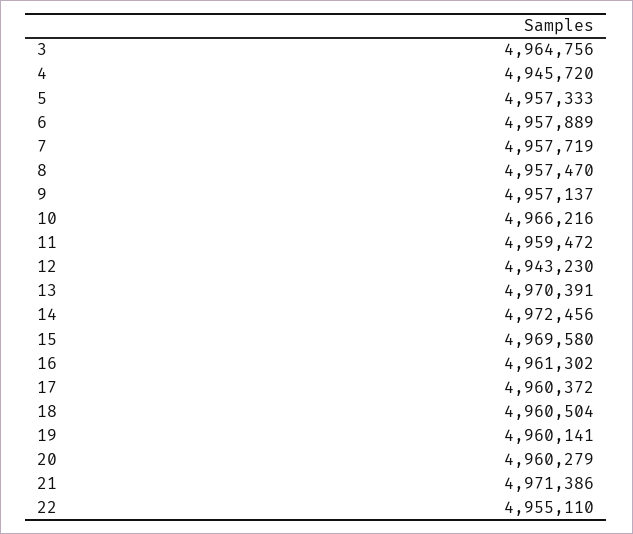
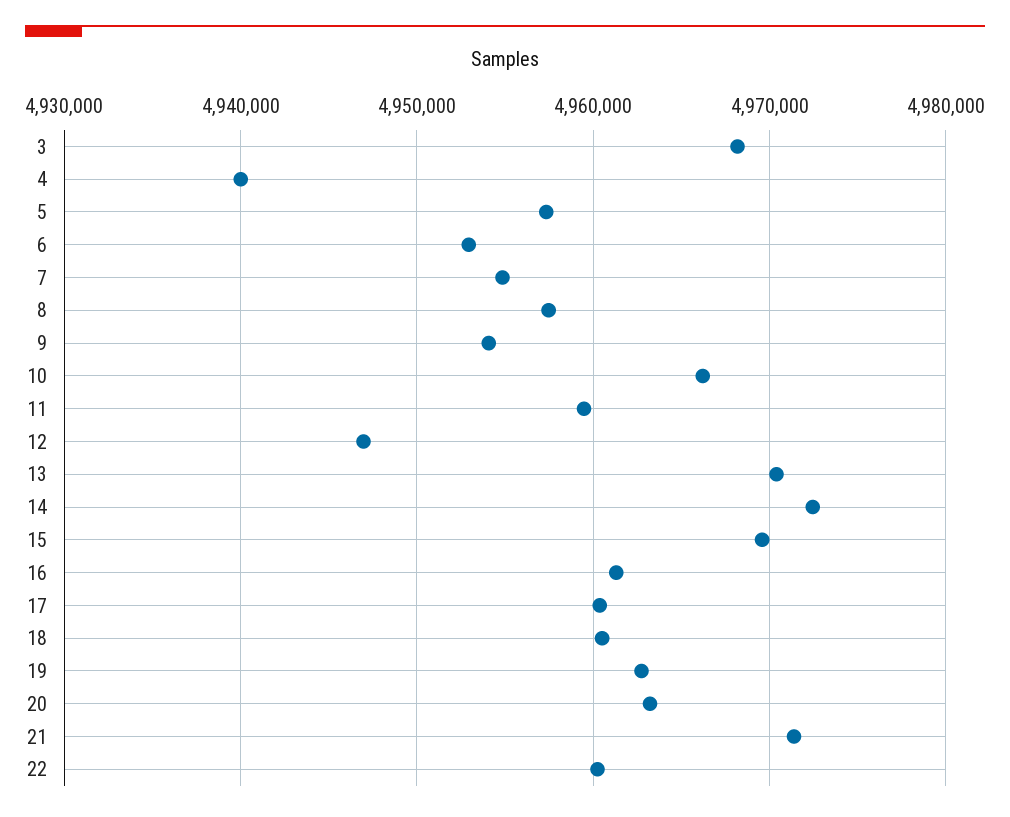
  {
-   "3": 4964756,
+   "3": 4968000,
-   "4": 4945720,
+   "4": 4940000,
    "5": 4957333,
-   "6": 4957889,
+   "6": 4953000,
-   "7": 4957719,
+   "7": 4955000,
    "8": 4957470,
-   "9": 4957137,
+   "9": 4954000,
    "10": 4966216,
    "11": 4959472,
-   "12": 4943230,
+   "12": 4947000,
    "13": 4970391,
    "14": 4972456,
    "15": 4969580,
    "16": 4961302,
    "17": 4960372,
    "18": 4960504,
-   "19": 4960141,
+   "19": 4963000,
-   "20": 4960279,
+   "20": 4963000,
    "21": 4971386,
-   "22": 4955110
+   "22": 4960000
  }

